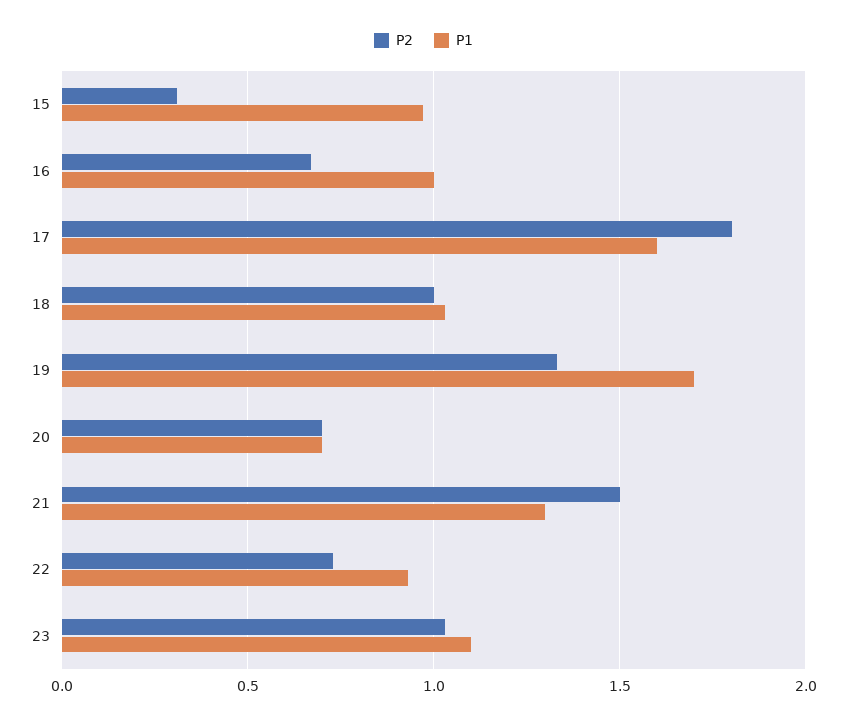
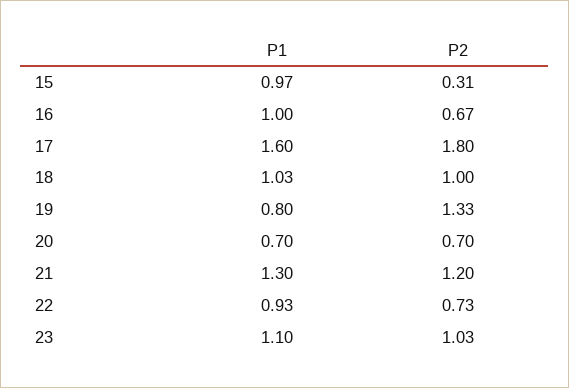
  {
    "P2": {
      "15": 0.31,
      "16": 0.67,
      "17": 1.8,
      "18": 1,
      "19": 1.33,
      "20": 0.7,
-     "21": 1.5,
+     "21": 1.2,
      "22": 0.73,
      "23": 1.03
    },
    "P1": {
      "15": 0.97,
      "16": 1,
      "17": 1.6,
      "18": 1.03,
-     "19": 1.7,
+     "19": 0.8,
      "20": 0.7,
      "21": 1.3,
      "22": 0.93,
      "23": 1.1
    }
  }

